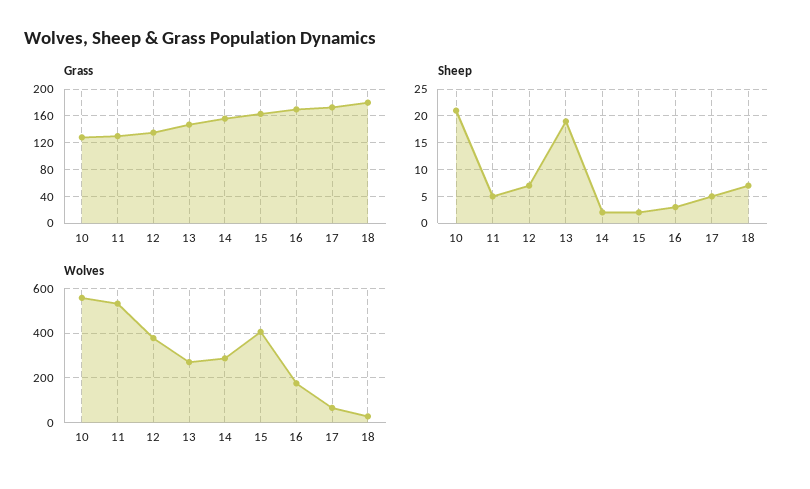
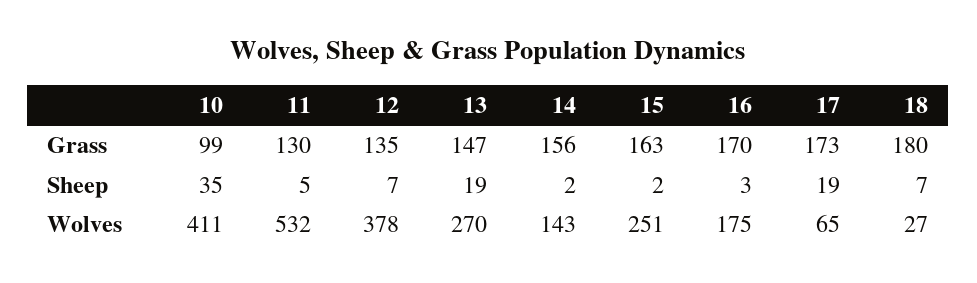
  {
    "Grass": {
-     "10": 130,
+     "10": 99,
      "11": 130,
      "12": 135,
      "13": 147,
      "14": 156,
      "15": 163,
      "16": 170,
      "17": 173,
      "18": 180
    },
    "Sheep": {
-     "10": 20,
+     "10": 35,
      "11": 5,
      "12": 7,
      "13": 19,
      "14": 2,
      "15": 2,
      "16": 3,
-     "17": 5,
+     "17": 19,
      "18": 7
    },
    "Wolves": {
-     "10": 550,
+     "10": 411,
      "11": 532,
      "12": 378,
      "13": 270,
-     "14": 300,
+     "14": 143,
-     "15": 400,
+     "15": 251,
      "16": 175,
      "17": 65,
      "18": 27
    }
  }

